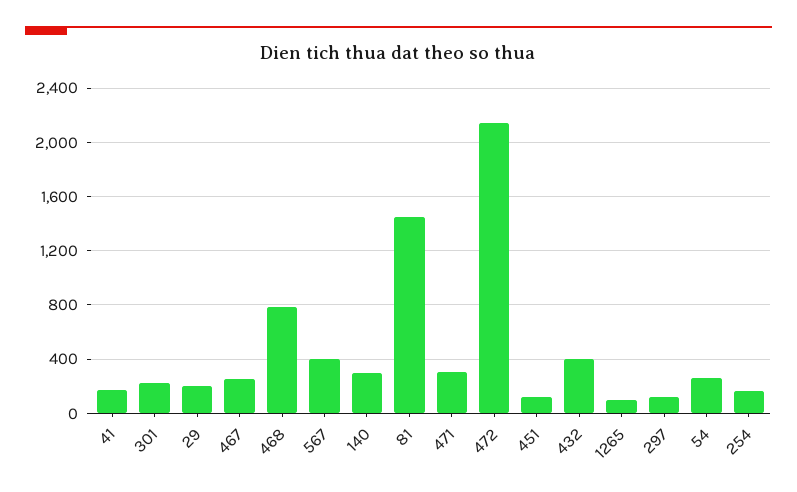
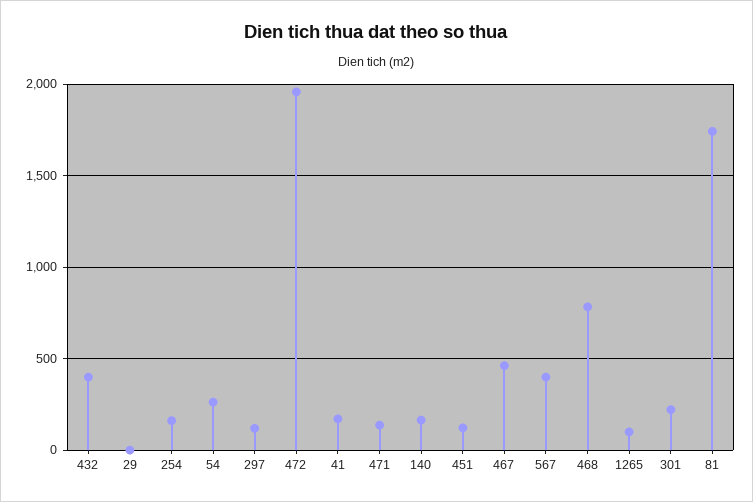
  {
    "41": 150,
    "301": 200,
-   "29": 200,
+   "29": 0,
-   "467": 250,
+   "467": 450,
    "468": 800,
    "567": 400,
-   "140": 300,
+   "140": 150,
-   "81": 1450,
+   "81": 1750,
-   "471": 300,
+   "471": 150,
-   "472": 2150,
+   "472": 1950,
    "451": 100,
    "432": 400,
    "1265": 100,
    "297": 100,
    "54": 250,
    "254": 150
  }

